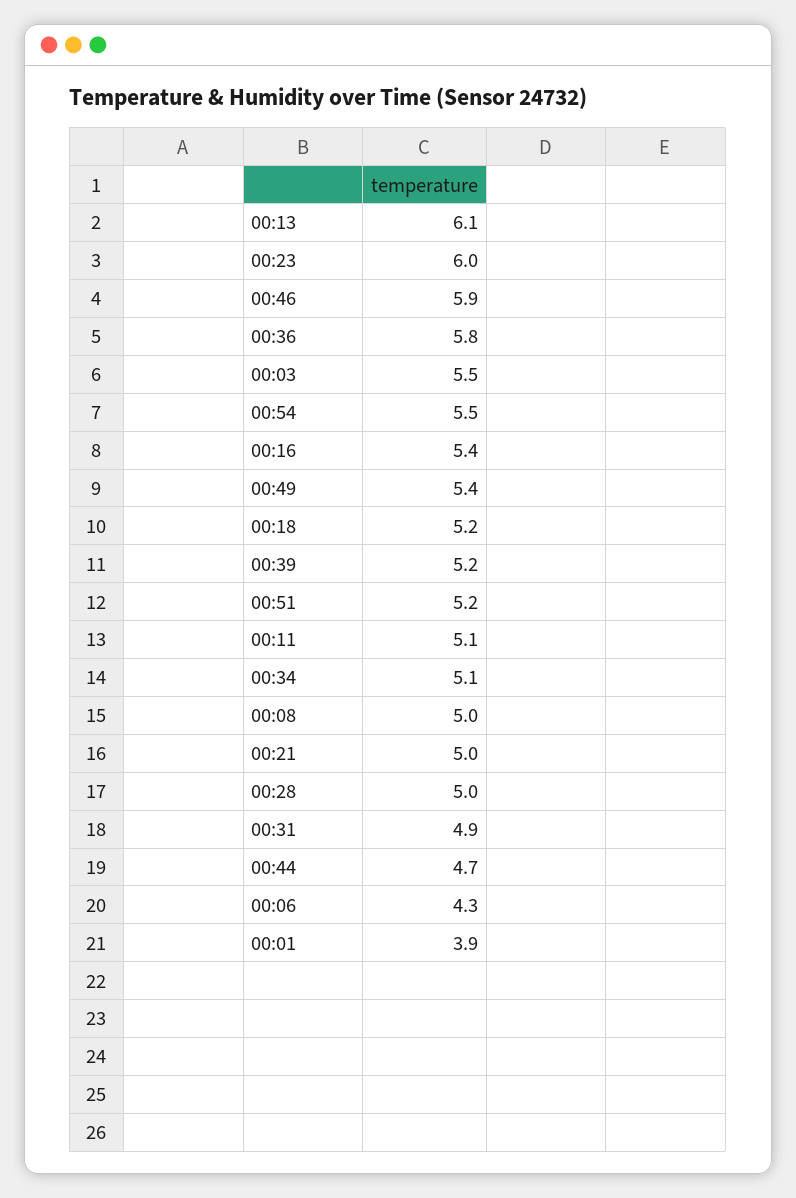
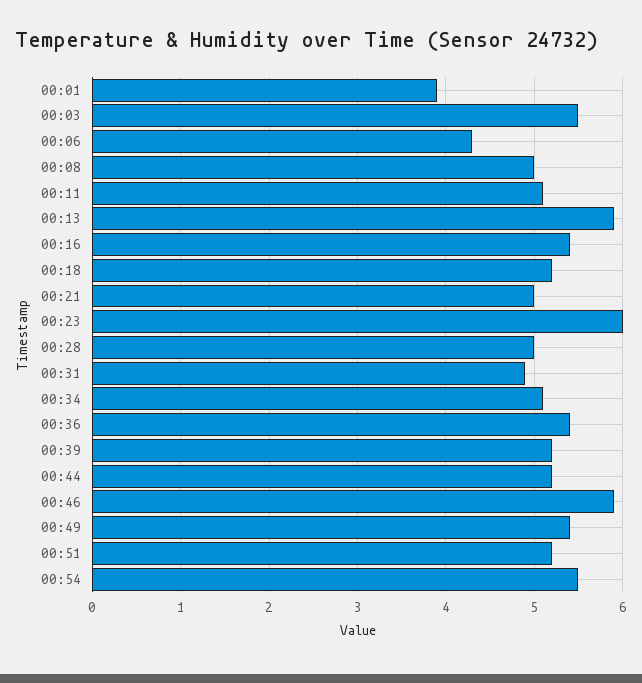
  {
-   "00:13": 6.1,
+   "00:13": 5.9,
    "00:23": 6,
    "00:46": 5.9,
-   "00:36": 5.8,
+   "00:36": 5.4,
    "00:03": 5.5,
    "00:54": 5.5,
    "00:16": 5.4,
    "00:49": 5.4,
    "00:18": 5.2,
    "00:39": 5.2,
    "00:51": 5.2,
    "00:11": 5.1,
    "00:34": 5.1,
    "00:08": 5,
    "00:21": 5,
    "00:28": 5,
    "00:31": 4.9,
-   "00:44": 4.7,
+   "00:44": 5.2,
    "00:06": 4.3,
    "00:01": 3.9
  }

